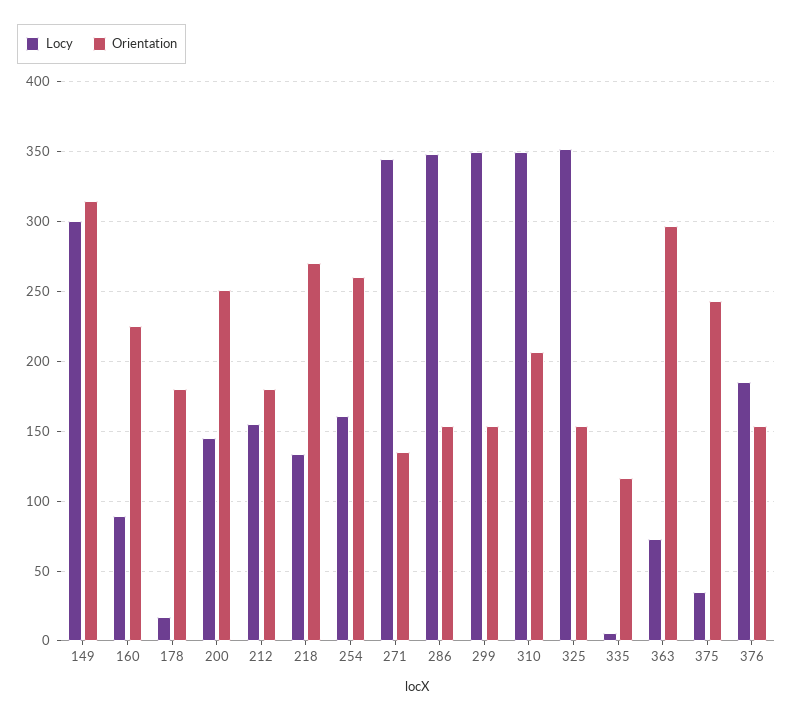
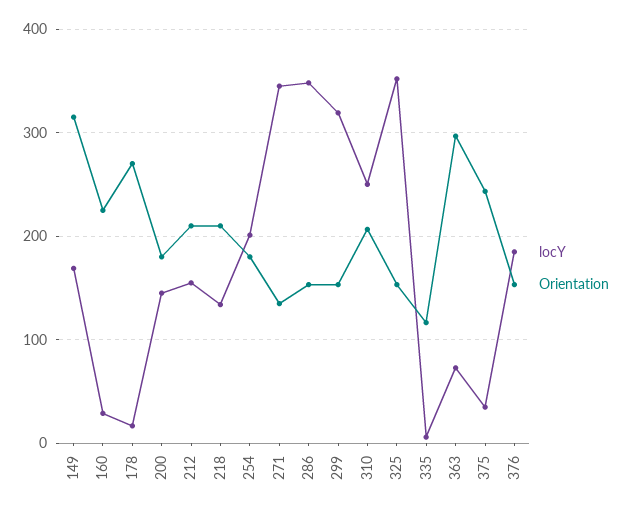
  {
    "Locy": {
-     "149": 300,
+     "149": 170,
-     "160": 90,
+     "160": 30,
      "178": 15,
      "200": 145,
      "212": 155,
      "218": 135,
-     "254": 160,
+     "254": 200,
      "271": 345,
      "286": 350,
-     "299": 350,
+     "299": 320,
-     "310": 350,
+     "310": 250,
      "325": 350,
      "335": 5,
      "363": 75,
      "375": 35,
      "376": 185
    },
    "Orientation": {
      "149": 315,
      "160": 225,
-     "178": 180,
+     "178": 270,
-     "200": 250,
+     "200": 180,
-     "212": 180,
+     "212": 210,
-     "218": 270,
+     "218": 210,
-     "254": 260,
+     "254": 180,
      "271": 135,
      "286": 155,
      "299": 155,
      "310": 205,
      "325": 155,
      "335": 115,
      "363": 295,
      "375": 245,
      "376": 155
    }
  }

